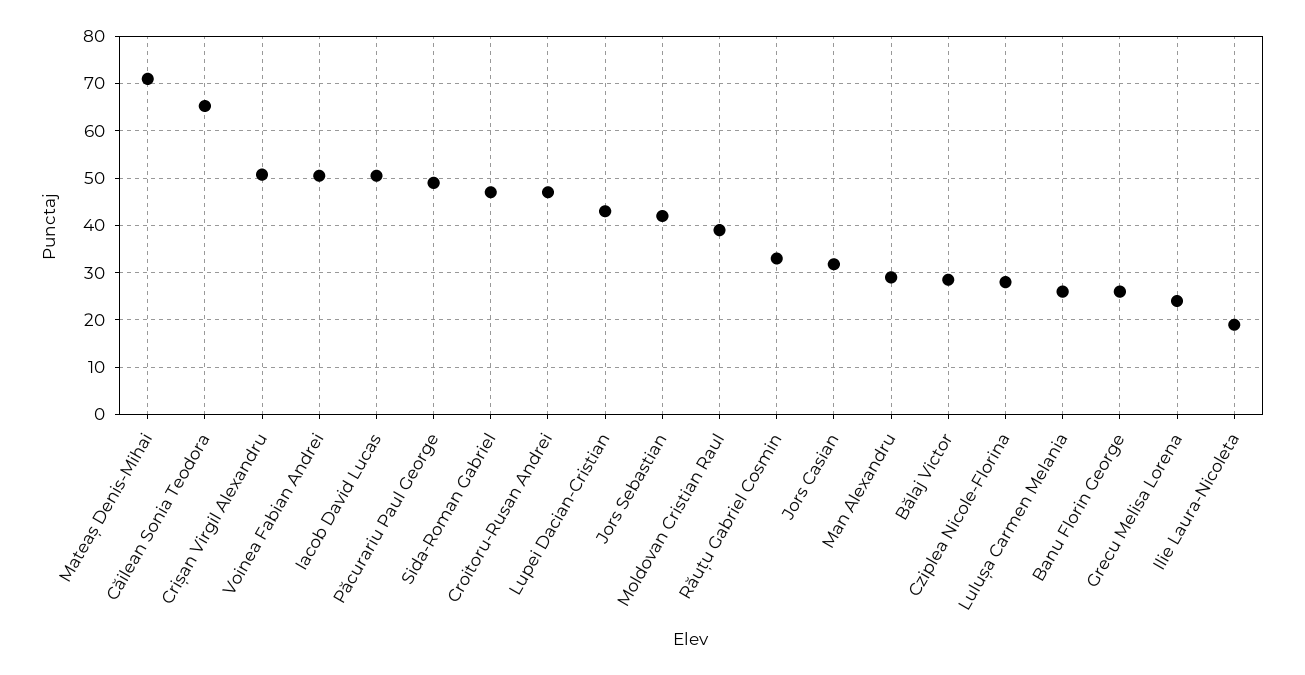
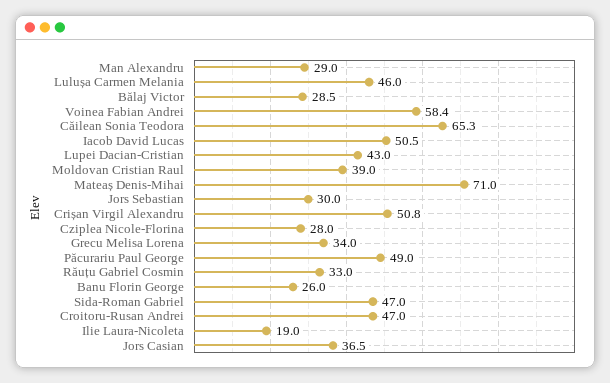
  {
    "Mateaș Denis-Mihai": 71,
    "Căilean Sonia Teodora": 65.3,
    "Crișan Virgil Alexandru": 50.8,
-   "Voinea Fabian Andrei": 50,
+   "Voinea Fabian Andrei": 58.4,
    "Iacob David Lucas": 50.5,
    "Păcurariu Paul George": 49,
    "Sida-Roman Gabriel": 47,
    "Croitoru-Rusan Andrei": 47,
    "Lupei Dacian-Cristian": 43,
-   "Jors Sebastian": 42,
+   "Jors Sebastian": 30,
    "Moldovan Cristian Raul": 39,
    "Răuțu Gabriel Cosmin": 33,
-   "Jors Casian": 32,
+   "Jors Casian": 36.5,
    "Man Alexandru": 29,
    "Bălaj Victor": 28.5,
    "Cziplea Nicole-Florina": 28,
-   "Lulușa Carmen Melania": 26,
+   "Lulușa Carmen Melania": 46,
    "Banu Florin George": 26,
-   "Grecu Melisa Lorena": 24,
+   "Grecu Melisa Lorena": 34,
    "Ilie Laura-Nicoleta": 19
  }

